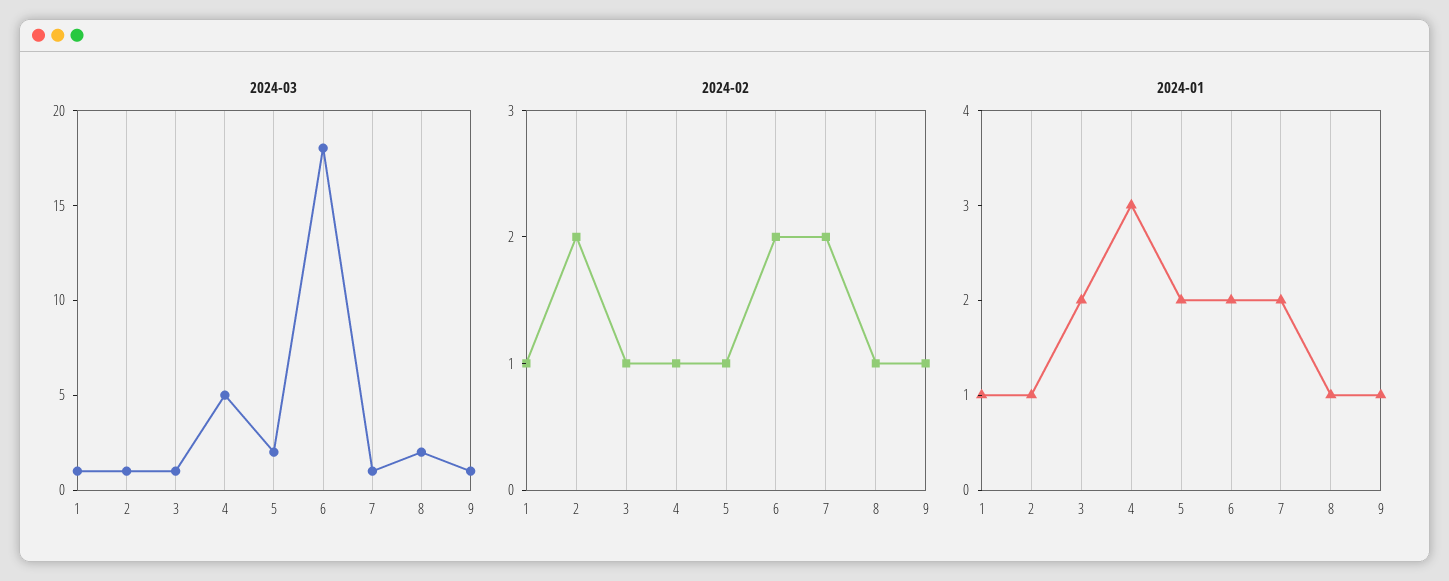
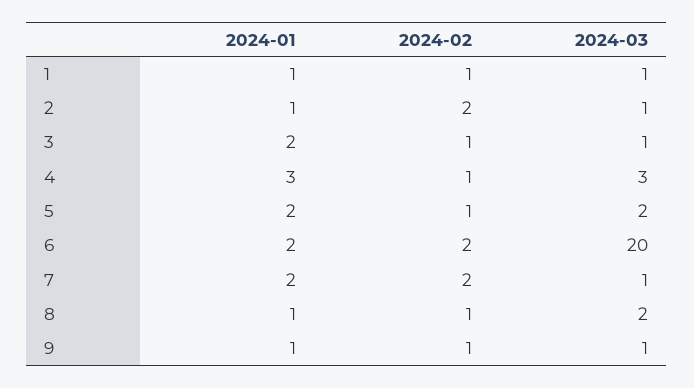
  {
    "2024-03": {
      "1": 1,
      "2": 1,
      "3": 1,
-     "4": 5,
+     "4": 3,
      "5": 2,
-     "6": 18,
+     "6": 20,
      "7": 1,
      "8": 2,
      "9": 1
    },
    "2024-02": {
      "1": 1,
      "2": 2,
      "3": 1,
      "4": 1,
      "5": 1,
      "6": 2,
      "7": 2,
      "8": 1,
      "9": 1
    },
    "2024-01": {
      "1": 1,
      "2": 1,
      "3": 2,
      "4": 3,
      "5": 2,
      "6": 2,
      "7": 2,
      "8": 1,
      "9": 1
    }
  }

